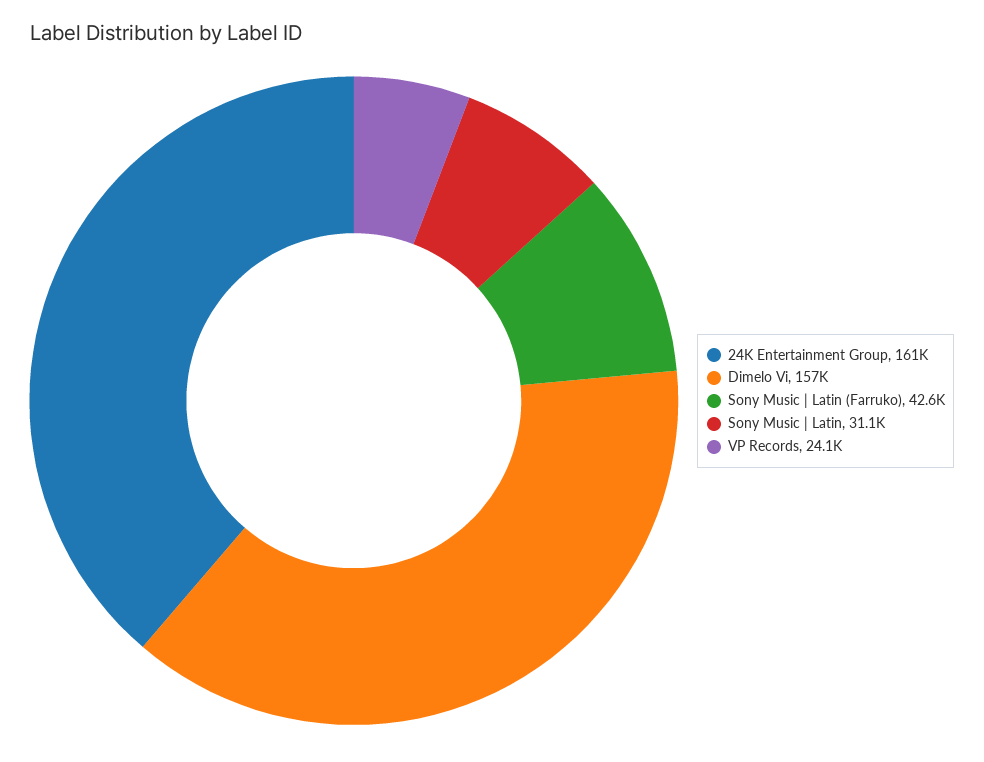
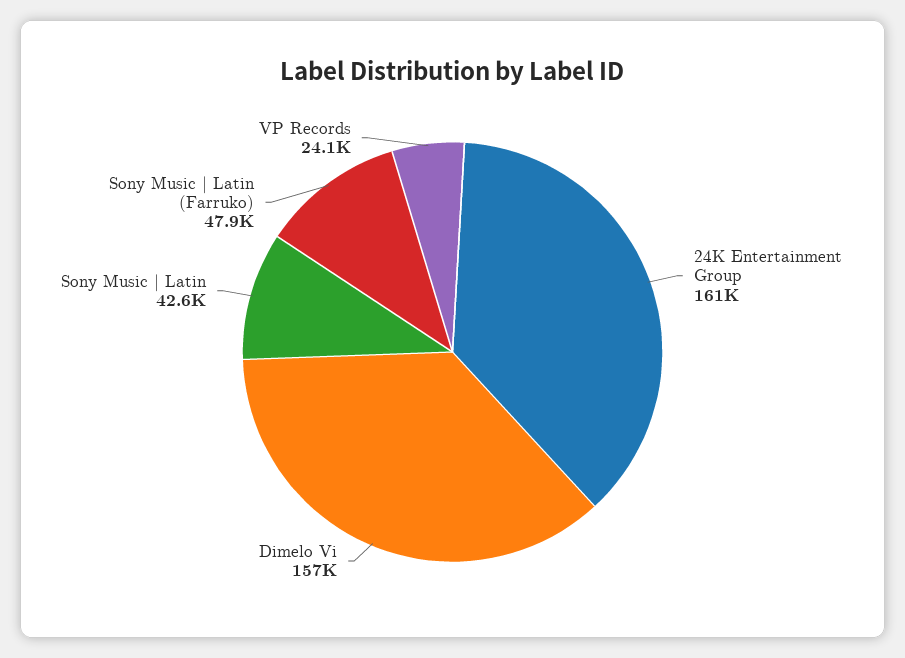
  {
    "24K Entertainment Group": 161000,
    "Dimelo Vi": 157000,
-   "Sony Music | Latin (Farruko)": 42600,
+   "Sony Music | Latin (Farruko)": 47900,
-   "Sony Music | Latin": 31100,
+   "Sony Music | Latin": 42600,
    "VP Records": 24100
  }

